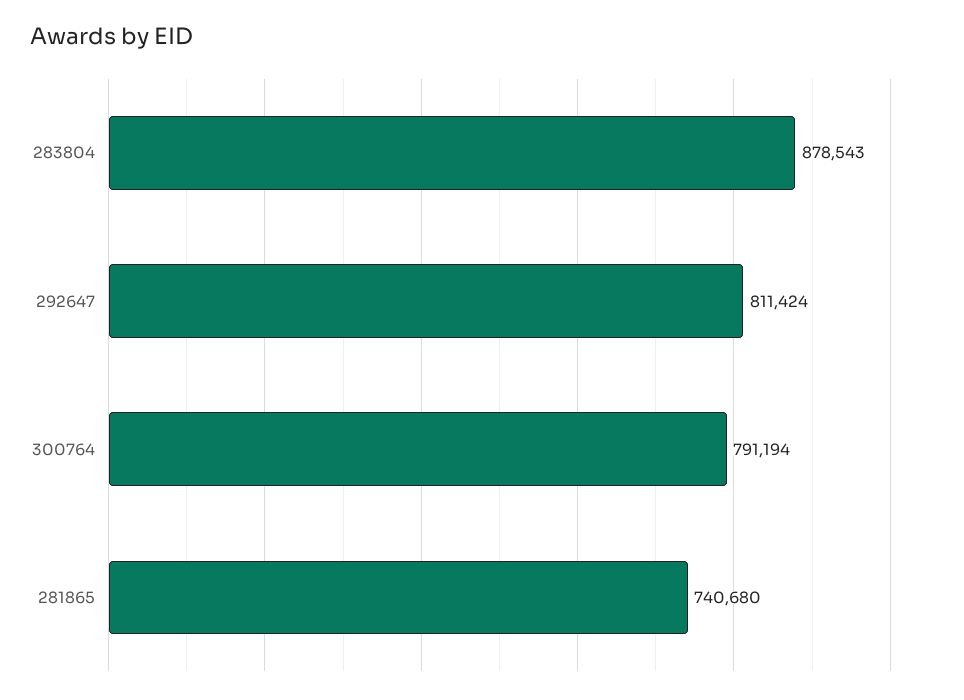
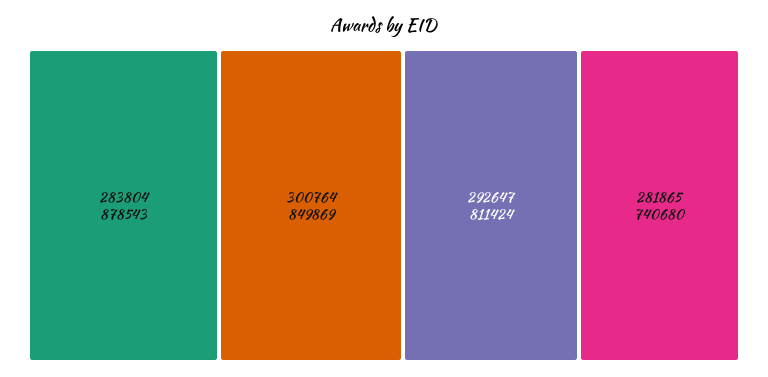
  {
    "283804": 878543,
    "292647": 811424,
-   "300764": 791194,
+   "300764": 849869,
    "281865": 740680
  }

